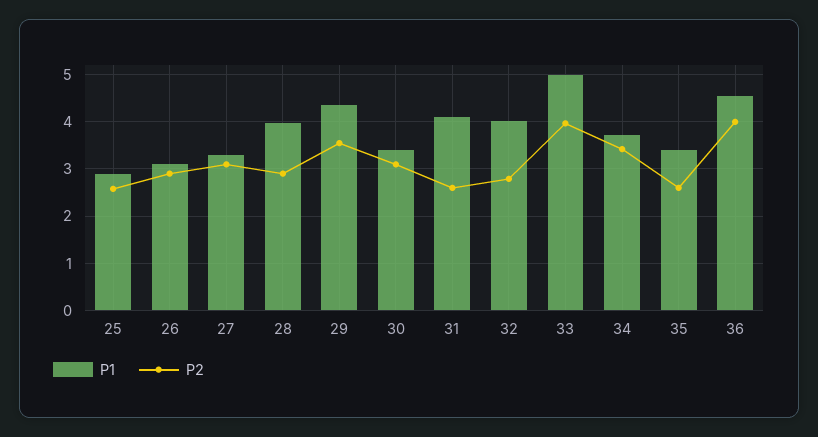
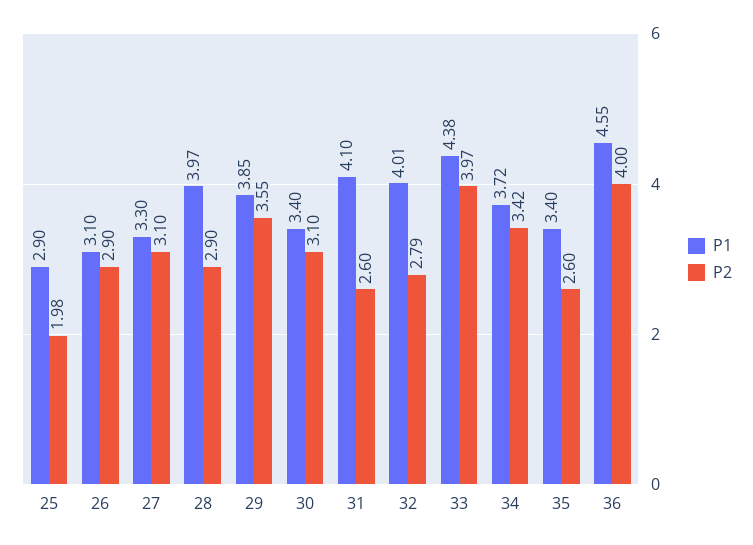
  {
    "P1": {
      "25": 2.9,
      "26": 3.1,
      "27": 3.3,
      "28": 3.97,
-     "29": 4.4,
+     "29": 3.85,
      "30": 3.4,
      "31": 4.1,
      "32": 4.01,
-     "33": 5,
+     "33": 4.38,
      "34": 3.72,
      "35": 3.4,
      "36": 4.55
    },
    "P2": {
-     "25": 2.6,
+     "25": 1.98,
      "26": 2.9,
      "27": 3.1,
      "28": 2.9,
      "29": 3.55,
      "30": 3.1,
      "31": 2.6,
      "32": 2.79,
      "33": 3.97,
      "34": 3.42,
      "35": 2.6,
      "36": 4
    }
  }

